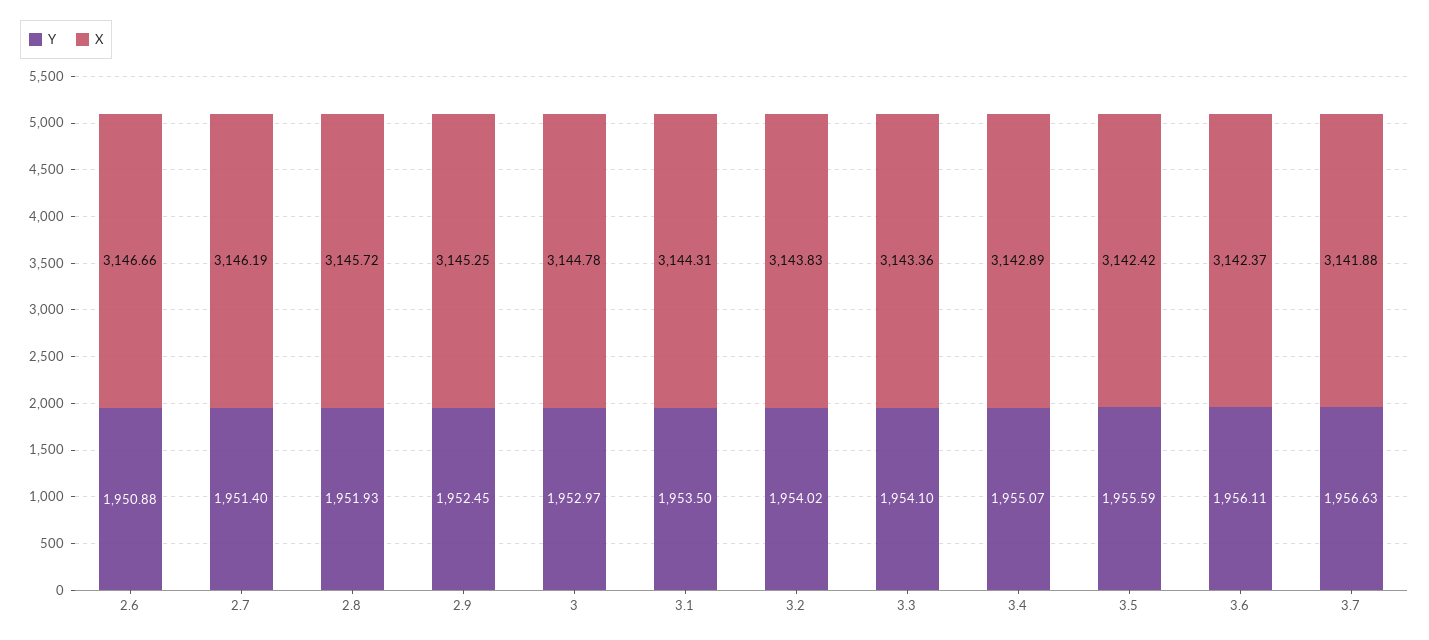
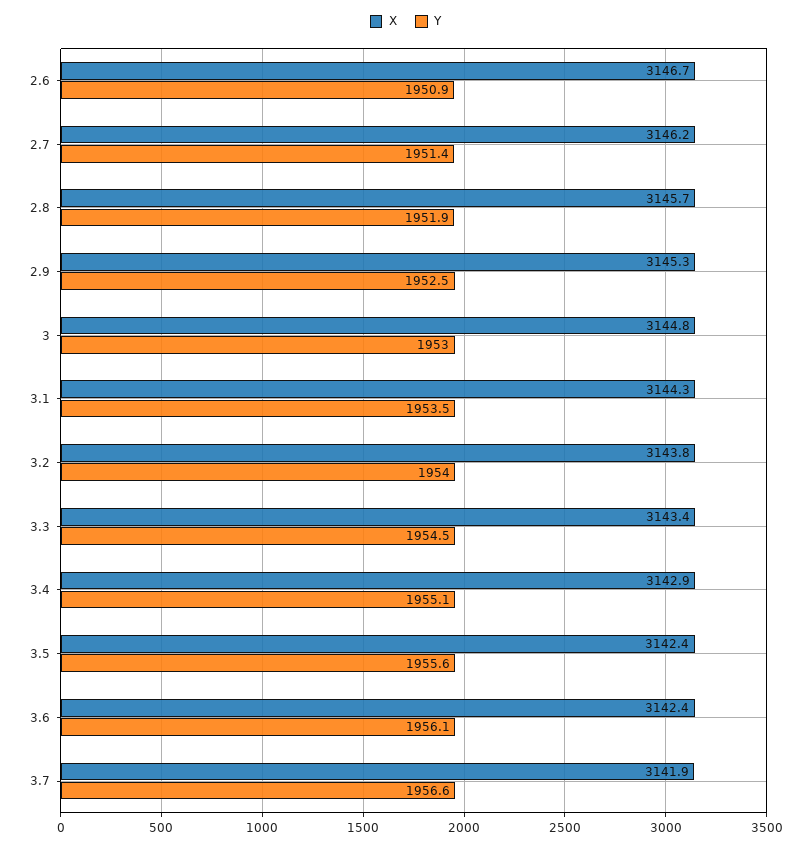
  {
    "Y": {
      "2.6": 1950.88,
      "2.7": 1951.4,
      "2.8": 1951.93,
      "2.9": 1952.45,
      "3": 1952.97,
      "3.1": 1953.5,
      "3.2": 1954.02,
-     "3.3": 1954.1,
+     "3.3": 1954.5,
      "3.4": 1955.07,
      "3.5": 1955.59,
      "3.6": 1956.11,
      "3.7": 1956.63
    },
    "X": {
      "2.6": 3146.66,
      "2.7": 3146.19,
      "2.8": 3145.72,
      "2.9": 3145.25,
      "3": 3144.78,
      "3.1": 3144.31,
      "3.2": 3143.83,
      "3.3": 3143.36,
      "3.4": 3142.89,
      "3.5": 3142.42,
      "3.6": 3142.37,
      "3.7": 3141.88
    }
  }

